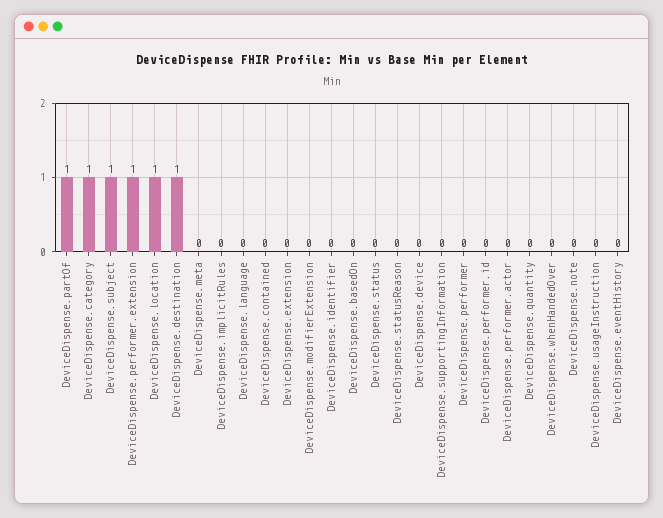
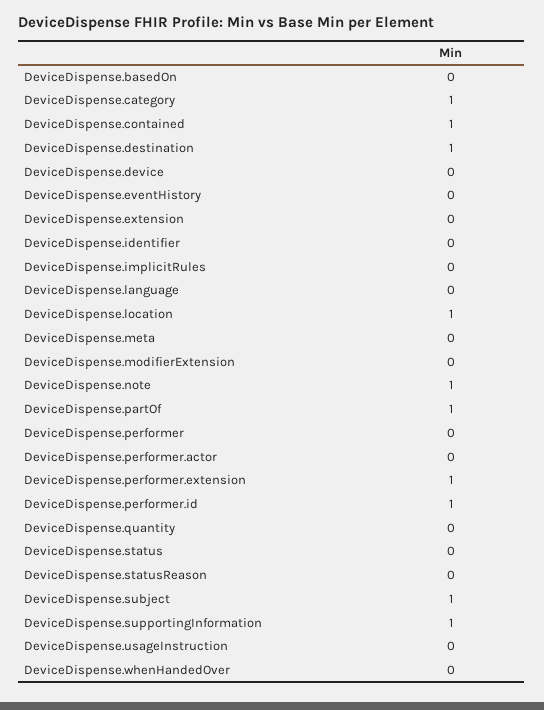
  {
    "DeviceDispense.partOf": 1,
    "DeviceDispense.category": 1,
    "DeviceDispense.subject": 1,
    "DeviceDispense.performer.extension": 1,
    "DeviceDispense.location": 1,
    "DeviceDispense.destination": 1,
    "DeviceDispense.meta": 0,
    "DeviceDispense.implicitRules": 0,
    "DeviceDispense.language": 0,
-   "DeviceDispense.contained": 0,
+   "DeviceDispense.contained": 1,
    "DeviceDispense.extension": 0,
    "DeviceDispense.modifierExtension": 0,
    "DeviceDispense.identifier": 0,
    "DeviceDispense.basedOn": 0,
    "DeviceDispense.status": 0,
    "DeviceDispense.statusReason": 0,
    "DeviceDispense.device": 0,
-   "DeviceDispense.supportingInformation": 0,
+   "DeviceDispense.supportingInformation": 1,
    "DeviceDispense.performer": 0,
-   "DeviceDispense.performer.id": 0,
+   "DeviceDispense.performer.id": 1,
    "DeviceDispense.performer.actor": 0,
    "DeviceDispense.quantity": 0,
    "DeviceDispense.whenHandedOver": 0,
-   "DeviceDispense.note": 0,
+   "DeviceDispense.note": 1,
    "DeviceDispense.usageInstruction": 0,
    "DeviceDispense.eventHistory": 0
  }

